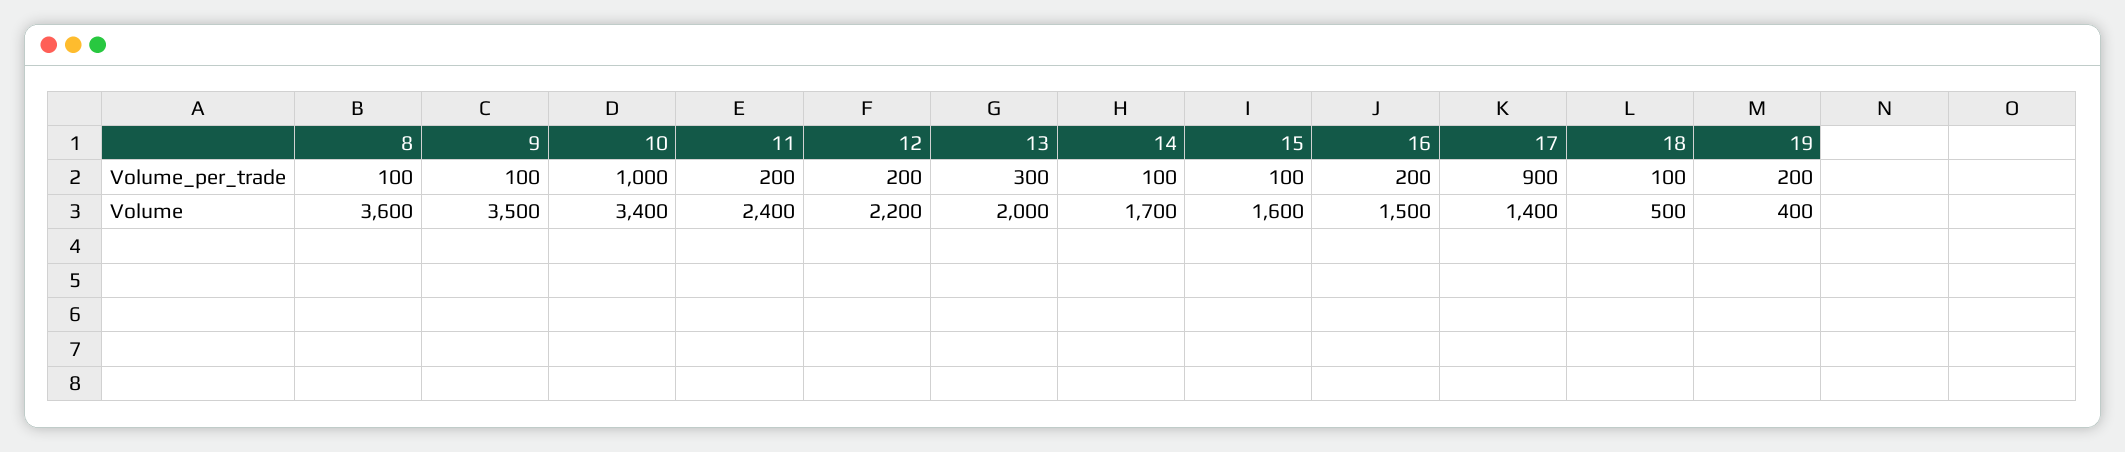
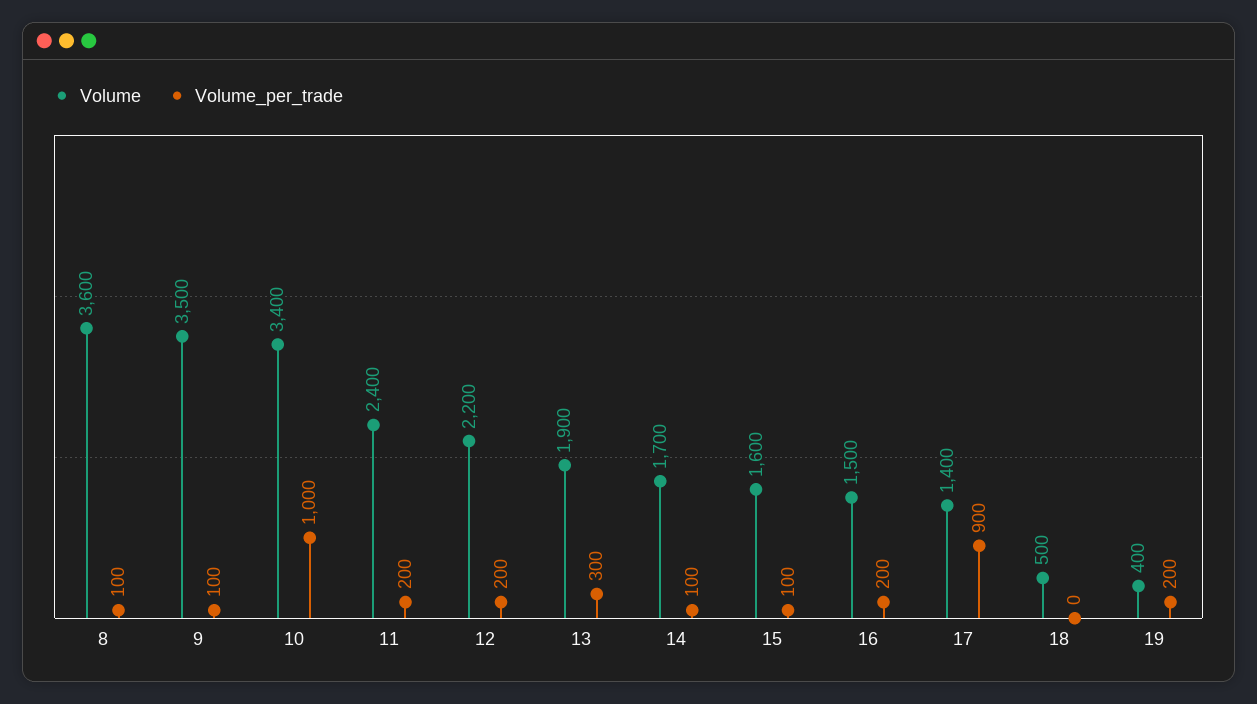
  {
    "Volume_per_trade": {
      "8": 100,
      "9": 100,
      "10": 1000,
      "11": 200,
      "12": 200,
      "13": 300,
      "14": 100,
      "15": 100,
      "16": 200,
      "17": 900,
-     "18": 100,
+     "18": 0,
      "19": 200
    },
    "Volume": {
      "8": 3600,
      "9": 3500,
      "10": 3400,
      "11": 2400,
      "12": 2200,
-     "13": 2000,
+     "13": 1900,
      "14": 1700,
      "15": 1600,
      "16": 1500,
      "17": 1400,
      "18": 500,
      "19": 400
    }
  }

